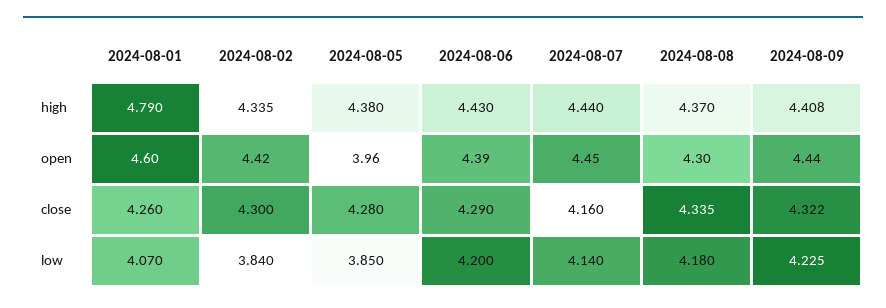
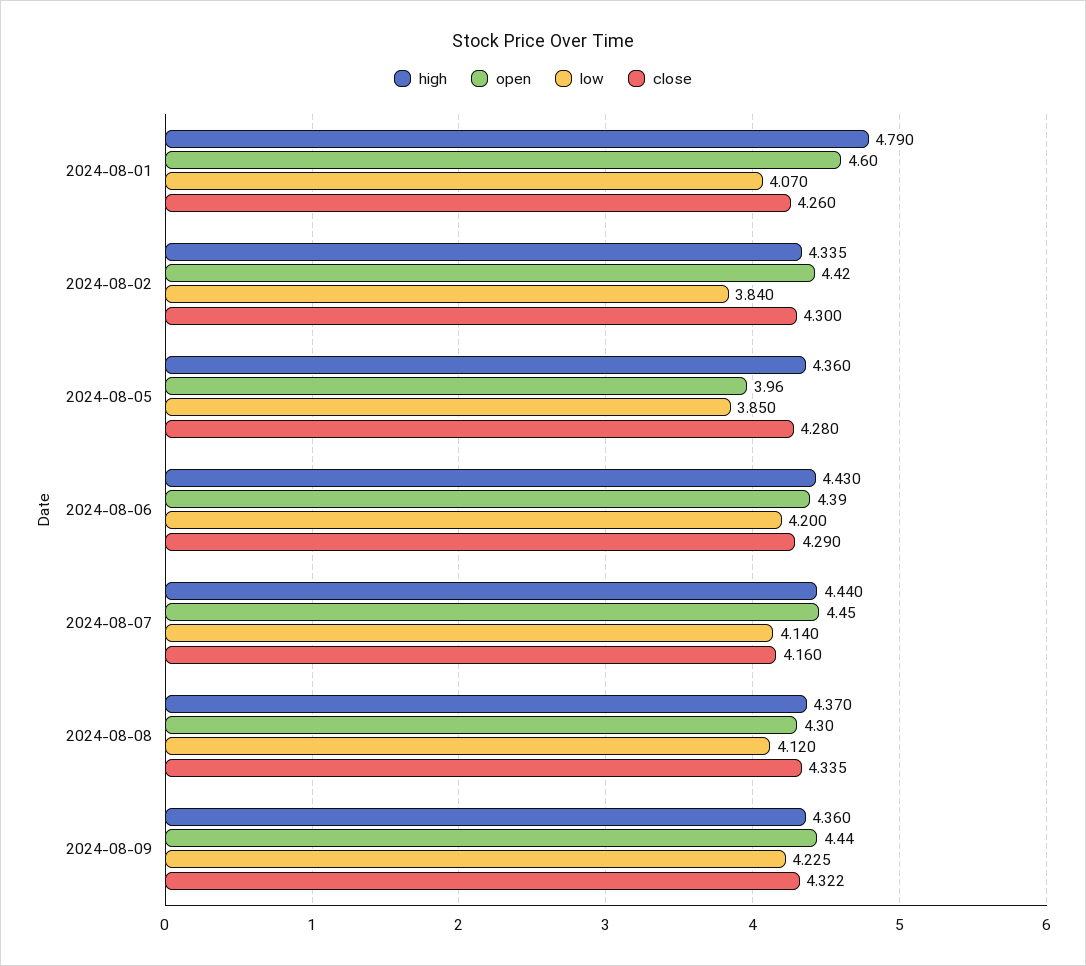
  {
    "high": {
      "2024-08-01": 4.79,
      "2024-08-02": 4.335,
-     "2024-08-05": 4.38,
+     "2024-08-05": 4.36,
      "2024-08-06": 4.43,
      "2024-08-07": 4.44,
      "2024-08-08": 4.37,
-     "2024-08-09": 4.408
+     "2024-08-09": 4.36
    },
    "open": {
      "2024-08-01": 4.6,
      "2024-08-02": 4.42,
      "2024-08-05": 3.96,
      "2024-08-06": 4.39,
      "2024-08-07": 4.45,
      "2024-08-08": 4.3,
      "2024-08-09": 4.44
    },
    "close": {
      "2024-08-01": 4.26,
      "2024-08-02": 4.3,
      "2024-08-05": 4.28,
      "2024-08-06": 4.29,
      "2024-08-07": 4.16,
      "2024-08-08": 4.335,
      "2024-08-09": 4.322
    },
    "low": {
      "2024-08-01": 4.07,
      "2024-08-02": 3.84,
      "2024-08-05": 3.85,
      "2024-08-06": 4.2,
      "2024-08-07": 4.14,
-     "2024-08-08": 4.18,
+     "2024-08-08": 4.12,
      "2024-08-09": 4.225
    }
  }

